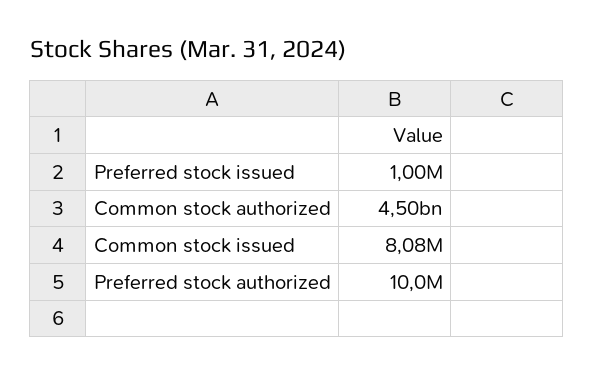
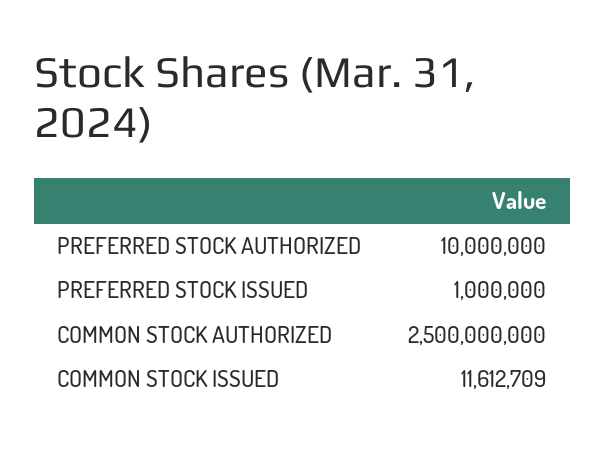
  {
    "Preferred stock issued": 1000000,
-   "Common stock authorized": 4500000000,
+   "Common stock authorized": 2500000000,
-   "Common stock issued": 8080000,
+   "Common stock issued": 11612709,
    "Preferred stock authorized": 10000000
  }

